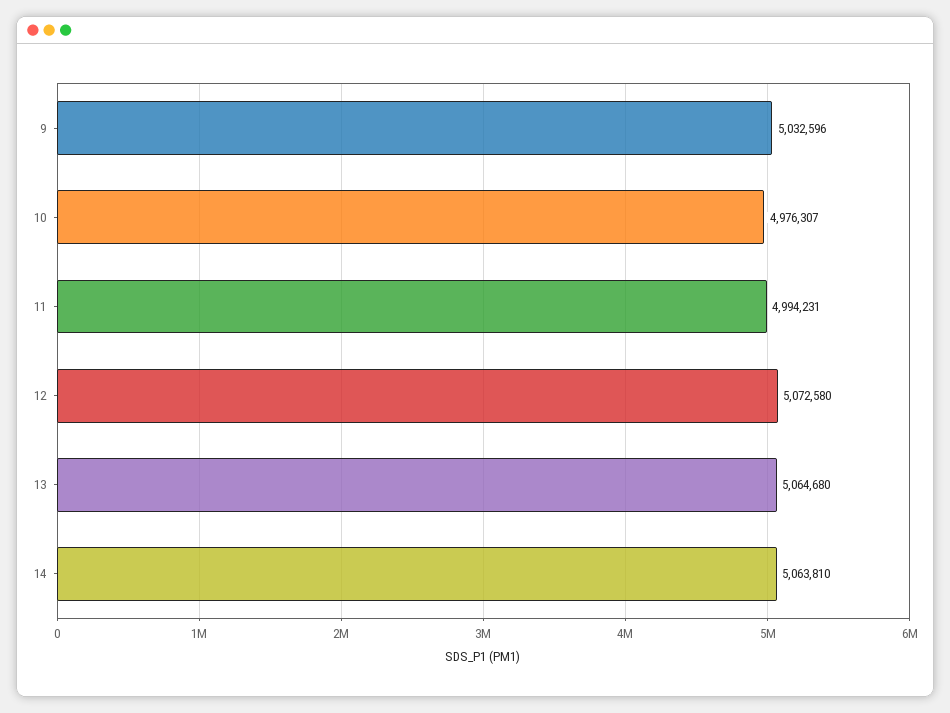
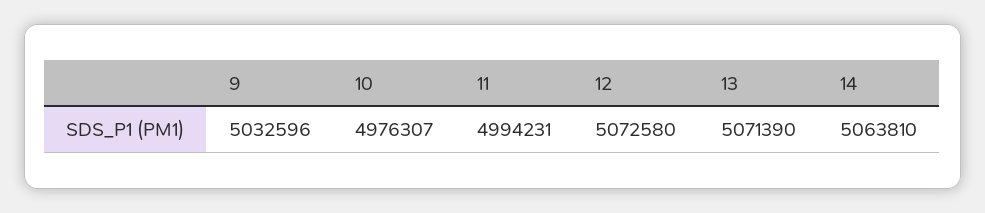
  {
    "9": 5032596,
    "10": 4976307,
    "11": 4994231,
    "12": 5072580,
-   "13": 5064680,
+   "13": 5071390,
    "14": 5063810
  }

